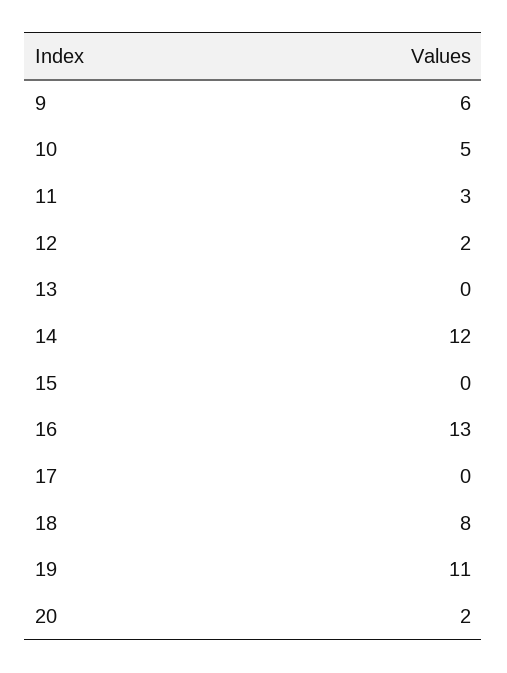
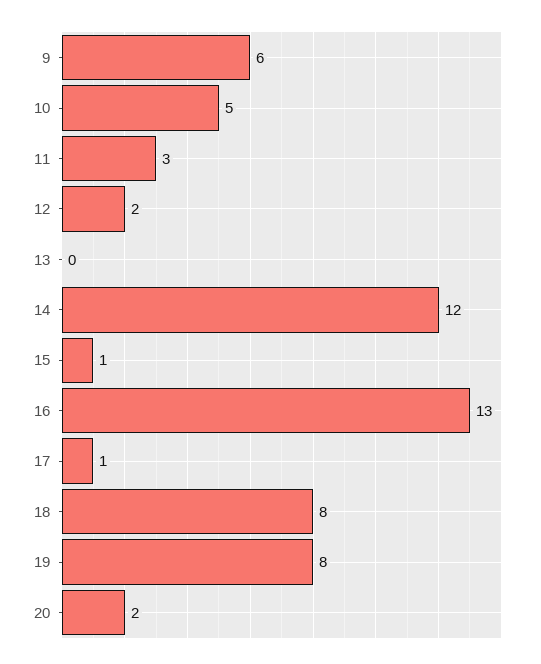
  {
    "9": 6,
    "10": 5,
    "11": 3,
    "12": 2,
    "13": 0,
    "14": 12,
-   "15": 0,
+   "15": 1,
    "16": 13,
-   "17": 0,
+   "17": 1,
    "18": 8,
-   "19": 11,
+   "19": 8,
    "20": 2
  }

